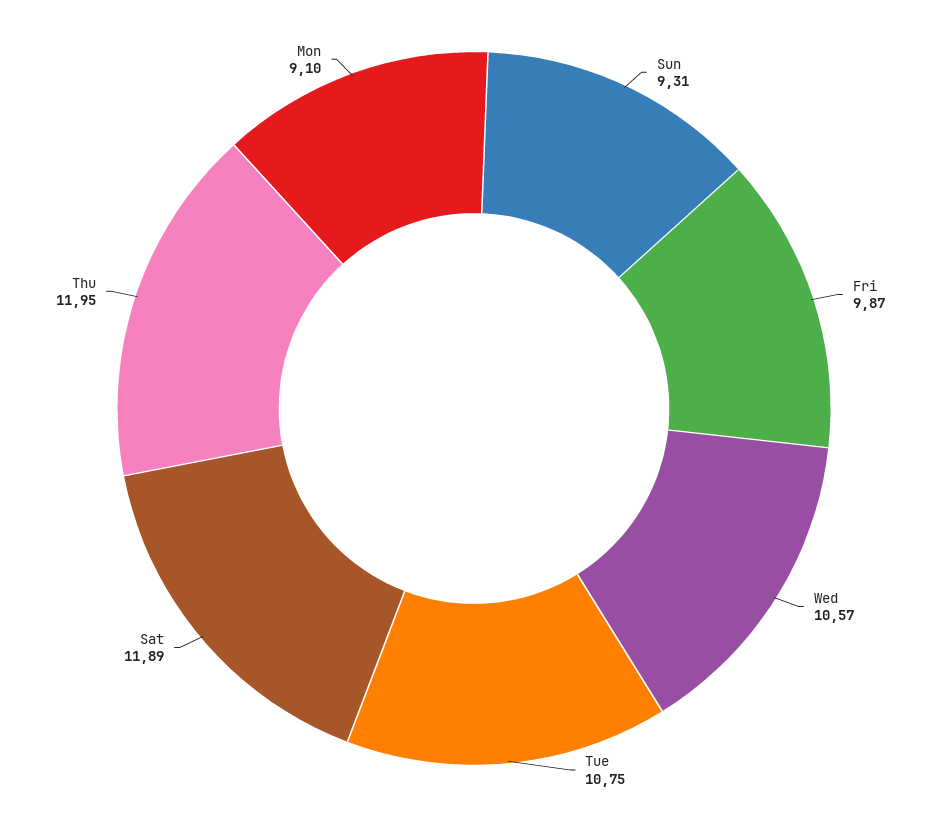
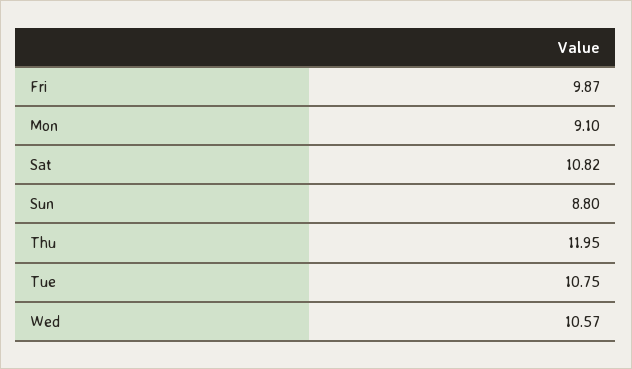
  {
-   "Sun": 9.31,
+   "Sun": 8.8,
    "Fri": 9.87,
    "Wed": 10.57,
    "Tue": 10.75,
-   "Sat": 11.89,
+   "Sat": 10.82,
    "Thu": 11.95,
    "Mon": 9.1
  }

